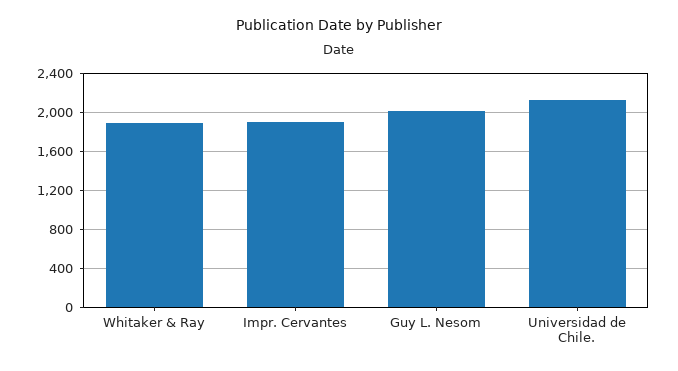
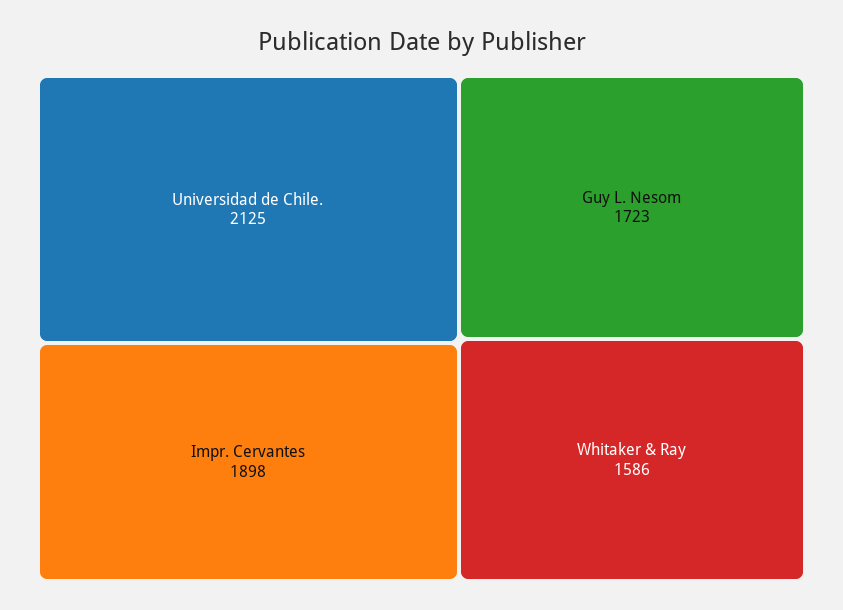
  {
-   "Whitaker & Ray": 1900,
+   "Whitaker & Ray": 1586,
    "Impr. Cervantes": 1898,
-   "Guy L. Nesom": 2000,
+   "Guy L. Nesom": 1723,
    "Universidad de Chile.": 2125
  }

